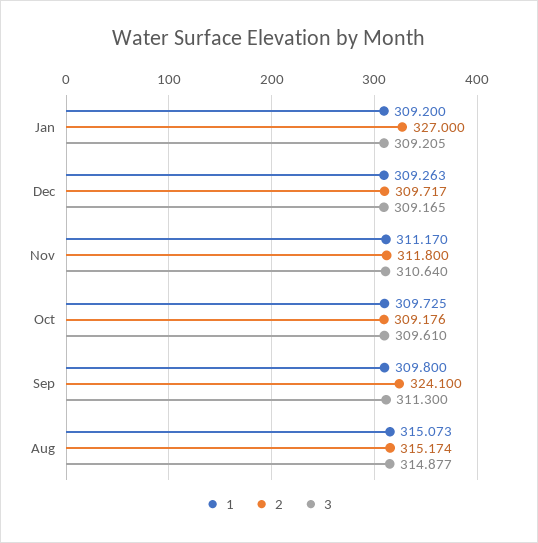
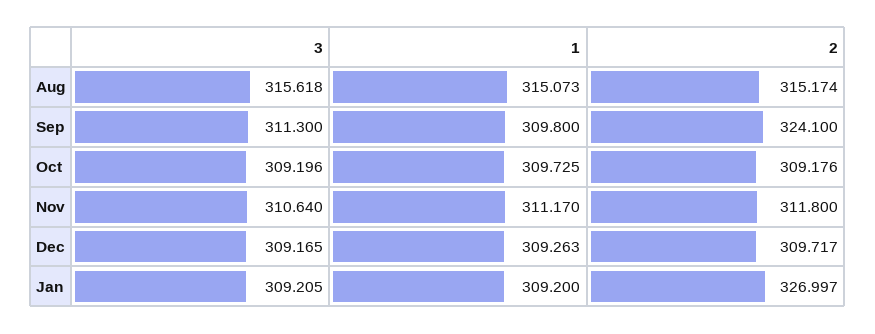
  {
    "1": {
      "Jan": 309.2,
      "Dec": 309.263,
      "Nov": 311.17,
      "Oct": 309.725,
      "Sep": 309.8,
      "Aug": 315.073
    },
    "2": {
-     "Jan": 327,
+     "Jan": 326.997,
      "Dec": 309.717,
      "Nov": 311.8,
      "Oct": 309.176,
      "Sep": 324.1,
      "Aug": 315.174
    },
    "3": {
      "Jan": 309.205,
      "Dec": 309.165,
      "Nov": 310.64,
-     "Oct": 309.61,
+     "Oct": 309.196,
      "Sep": 311.3,
-     "Aug": 314.877
+     "Aug": 315.618
    }
  }

